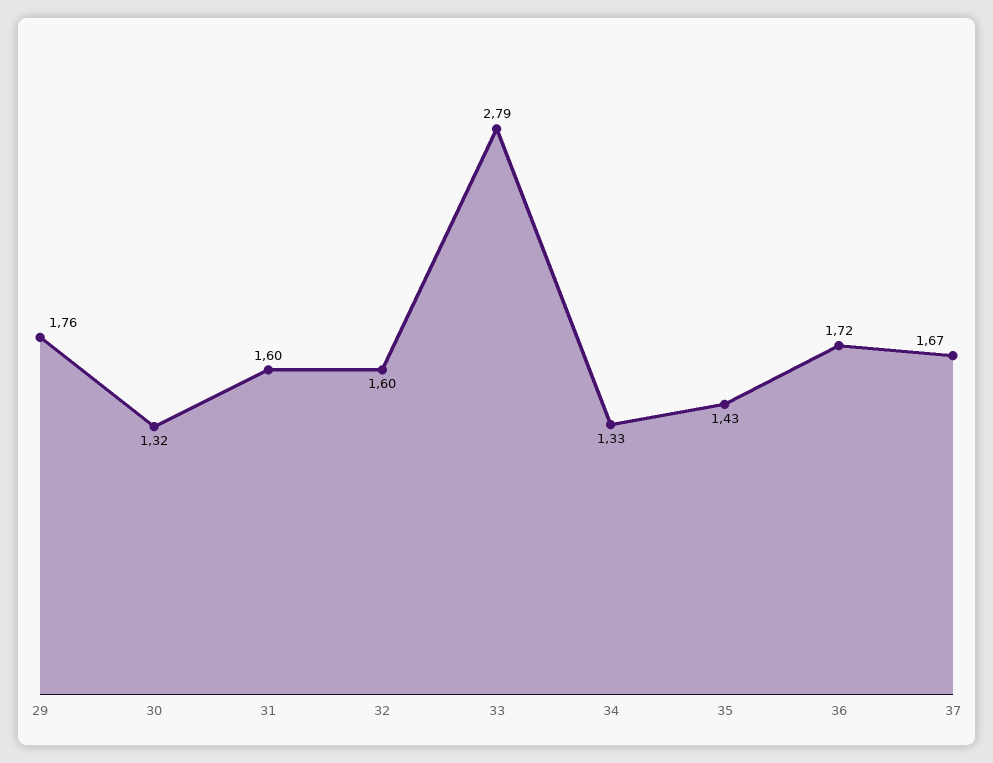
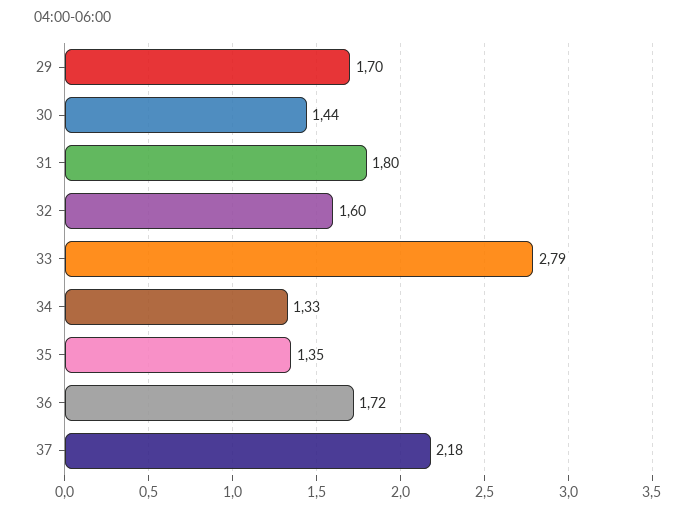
  {
-   "29": 1.76,
+   "29": 1.7,
-   "30": 1.32,
+   "30": 1.44,
-   "31": 1.6,
+   "31": 1.8,
    "32": 1.6,
    "33": 2.79,
    "34": 1.33,
-   "35": 1.43,
+   "35": 1.35,
    "36": 1.72,
-   "37": 1.67
+   "37": 2.18
  }

